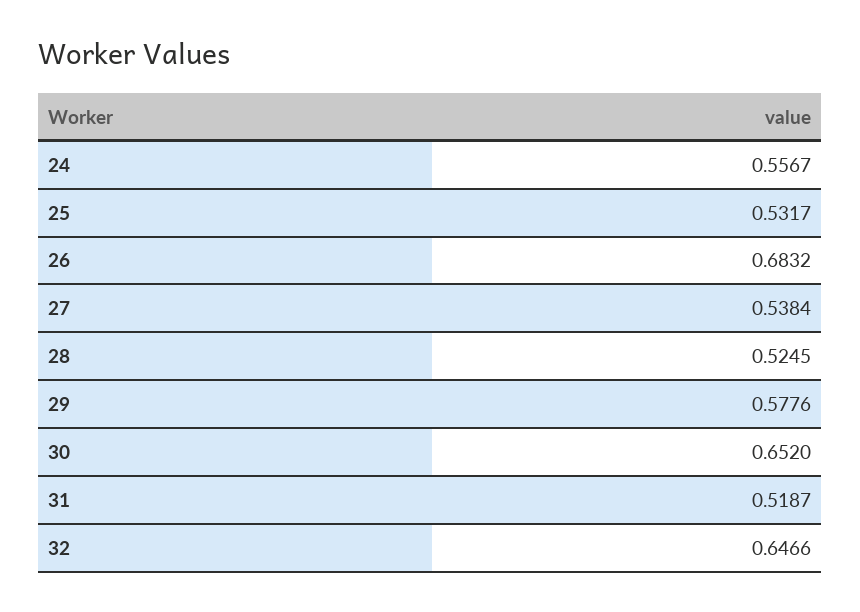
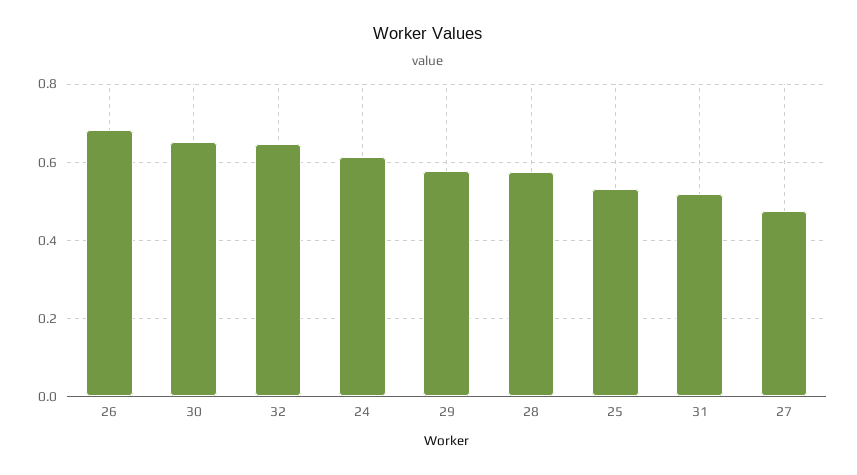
  {
-   "24": 0.5567,
+   "24": 0.62,
    "25": 0.5317,
    "26": 0.6832,
-   "27": 0.5384,
+   "27": 0.48,
-   "28": 0.5245,
+   "28": 0.58,
    "29": 0.5776,
    "30": 0.652,
    "31": 0.5187,
    "32": 0.6466
  }

